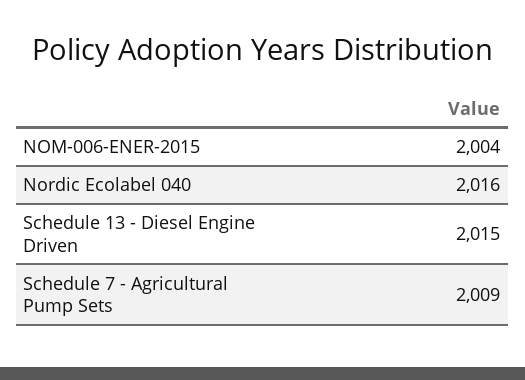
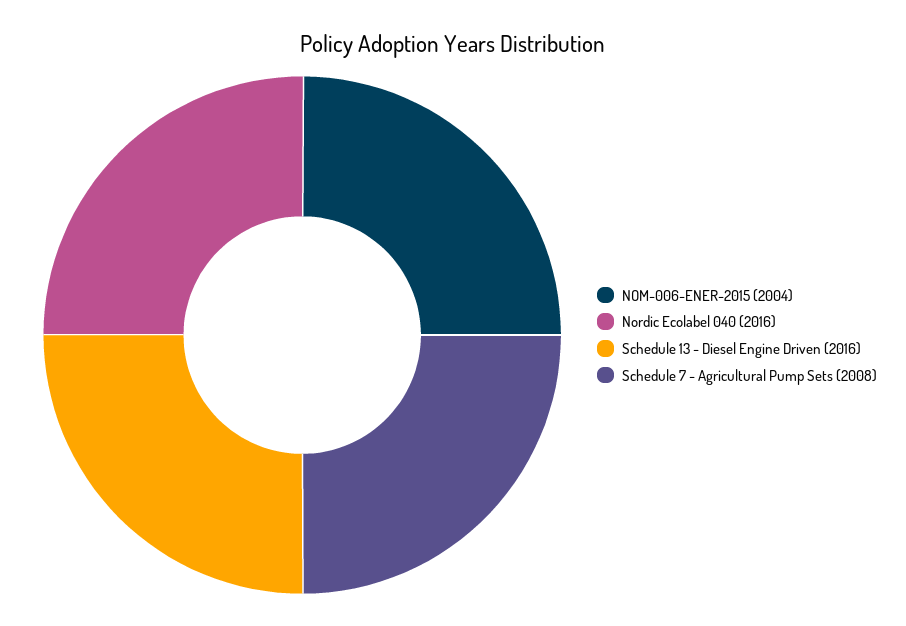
  {
    "NOM-006-ENER-2015": 2004,
    "Nordic Ecolabel 040": 2016,
-   "Schedule 13 - Diesel Engine Driven": 2015,
+   "Schedule 13 - Diesel Engine Driven": 2016,
-   "Schedule 7 - Agricultural Pump Sets": 2009
+   "Schedule 7 - Agricultural Pump Sets": 2008
  }

